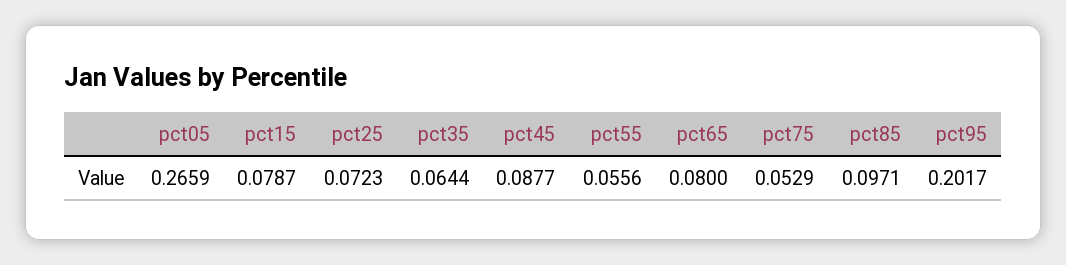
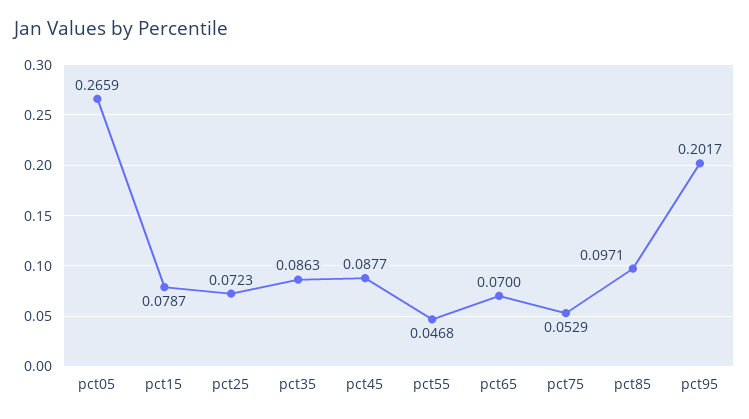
  {
    "pct05": 0.2659,
    "pct15": 0.0787,
    "pct25": 0.0723,
-   "pct35": 0.0644,
+   "pct35": 0.0863,
    "pct45": 0.0877,
-   "pct55": 0.0556,
+   "pct55": 0.0468,
-   "pct65": 0.08,
+   "pct65": 0.07,
    "pct75": 0.0529,
    "pct85": 0.0971,
    "pct95": 0.2017
  }

